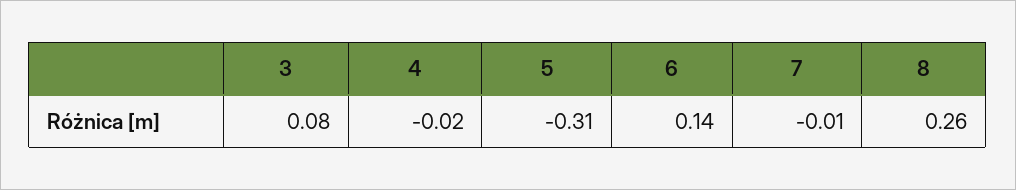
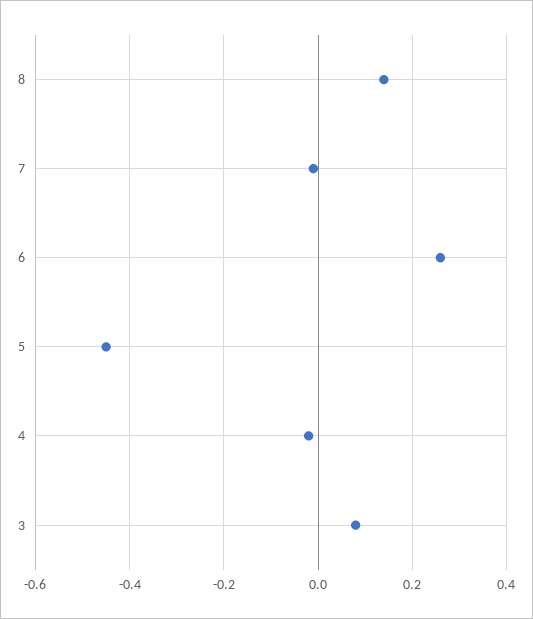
  {
    "3": 0.08,
    "4": -0.02,
-   "5": -0.31,
+   "5": -0.45,
-   "6": 0.14,
+   "6": 0.25,
    "7": -0.01,
-   "8": 0.26
+   "8": 0.15
  }

